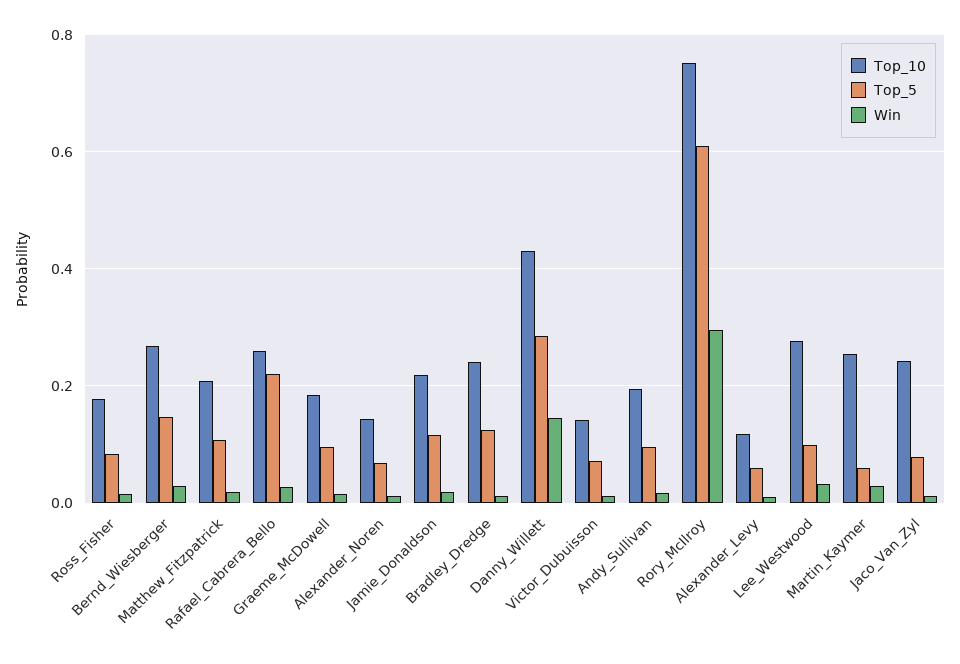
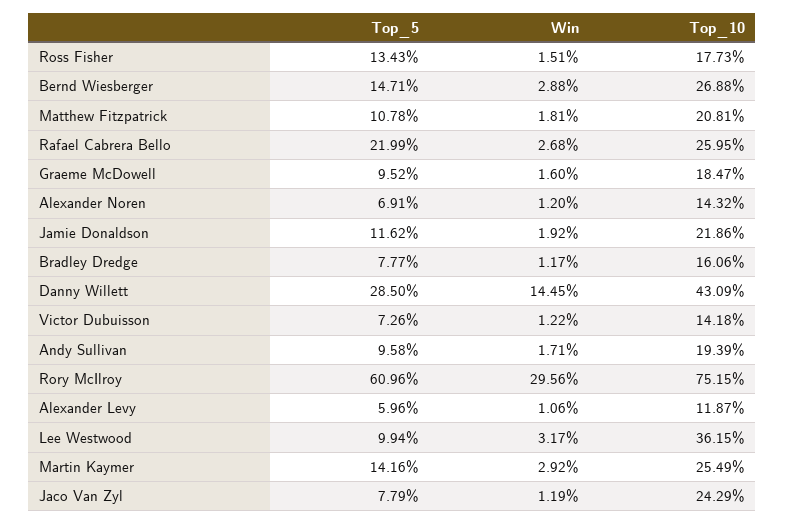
  {
    "Top_10": {
      "Ross_Fisher": 0.1773,
      "Bernd_Wiesberger": 0.2688,
      "Matthew_Fitzpatrick": 0.2081,
      "Rafael_Cabrera_Bello": 0.2595,
      "Graeme_McDowell": 0.1847,
      "Alexander_Noren": 0.1432,
      "Jamie_Donaldson": 0.2186,
-     "Bradley_Dredge": 0.24,
+     "Bradley_Dredge": 0.1606,
      "Danny_Willett": 0.4309,
      "Victor_Dubuisson": 0.1418,
      "Andy_Sullivan": 0.1939,
      "Rory_McIlroy": 0.7515,
      "Alexander_Levy": 0.1187,
-     "Lee_Westwood": 0.28,
+     "Lee_Westwood": 0.3615,
      "Martin_Kaymer": 0.2549,
      "Jaco_Van_Zyl": 0.2429
    },
    "Top_5": {
-     "Ross_Fisher": 0.08,
+     "Ross_Fisher": 0.1343,
      "Bernd_Wiesberger": 0.1471,
      "Matthew_Fitzpatrick": 0.1078,
      "Rafael_Cabrera_Bello": 0.2199,
      "Graeme_McDowell": 0.0952,
      "Alexander_Noren": 0.0691,
      "Jamie_Donaldson": 0.1162,
-     "Bradley_Dredge": 0.12,
+     "Bradley_Dredge": 0.0777,
      "Danny_Willett": 0.285,
      "Victor_Dubuisson": 0.0726,
      "Andy_Sullivan": 0.0958,
      "Rory_McIlroy": 0.6096,
      "Alexander_Levy": 0.0596,
      "Lee_Westwood": 0.0994,
-     "Martin_Kaymer": 0.06,
+     "Martin_Kaymer": 0.1416,
      "Jaco_Van_Zyl": 0.0779
    },
    "Win": {
      "Ross_Fisher": 0.0151,
      "Bernd_Wiesberger": 0.0288,
      "Matthew_Fitzpatrick": 0.0181,
      "Rafael_Cabrera_Bello": 0.0268,
      "Graeme_McDowell": 0.016,
      "Alexander_Noren": 0.012,
      "Jamie_Donaldson": 0.0192,
      "Bradley_Dredge": 0.0117,
      "Danny_Willett": 0.1445,
      "Victor_Dubuisson": 0.0122,
      "Andy_Sullivan": 0.0171,
      "Rory_McIlroy": 0.2956,
      "Alexander_Levy": 0.0106,
      "Lee_Westwood": 0.0317,
      "Martin_Kaymer": 0.0292,
      "Jaco_Van_Zyl": 0.0119
    }
  }

